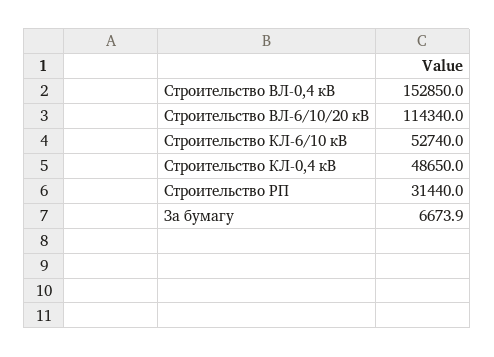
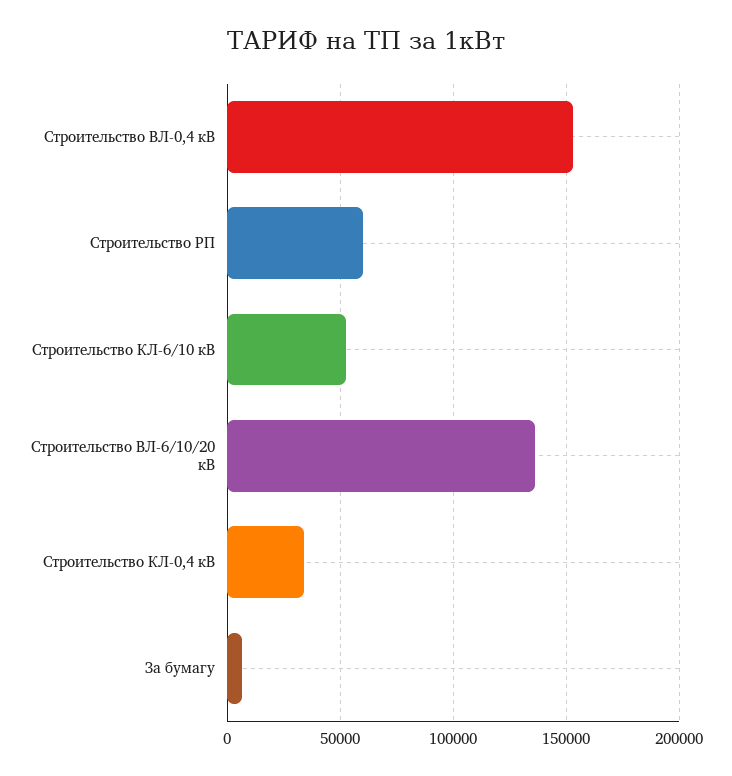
  {
    "Строительство ВЛ-0,4 кВ": 152850,
-   "Строительство ВЛ-6/10/20 кВ": 114340,
+   "Строительство ВЛ-6/10/20 кВ": 135000,
    "Строительство КЛ-6/10 кВ": 52740,
-   "Строительство КЛ-0,4 кВ": 48650,
+   "Строительство КЛ-0,4 кВ": 35000,
-   "Строительство РП": 31440,
+   "Строительство РП": 60000,
    "За бумагу": 6673.9
  }

